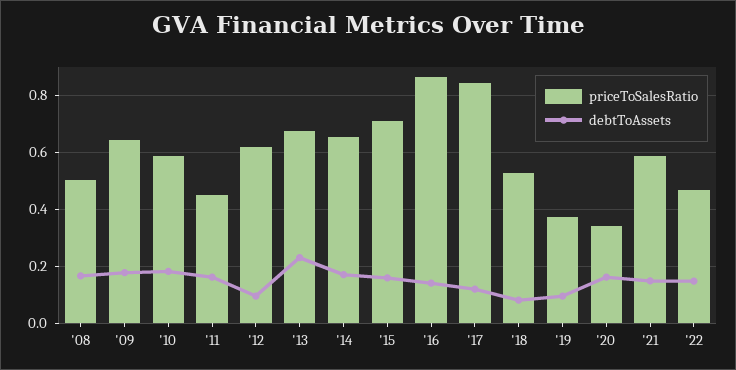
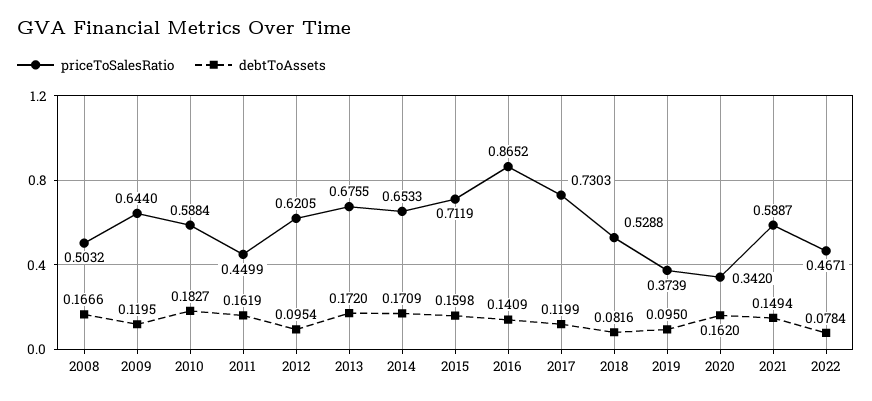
  {
    "priceToSalesRatio": {
      "'08": 0.5032,
      "'09": 0.644,
      "'10": 0.5884,
      "'11": 0.4499,
      "'12": 0.6205,
      "'13": 0.6755,
      "'14": 0.6533,
      "'15": 0.7119,
      "'16": 0.8652,
-     "'17": 0.85,
+     "'17": 0.7303,
      "'18": 0.5288,
      "'19": 0.3739,
      "'20": 0.342,
      "'21": 0.5887,
      "'22": 0.4671
    },
    "debtToAssets": {
      "'08": 0.1666,
-     "'09": 0.175,
+     "'09": 0.1195,
      "'10": 0.1827,
      "'11": 0.1619,
      "'12": 0.0954,
-     "'13": 0.225,
+     "'13": 0.172,
      "'14": 0.1709,
      "'15": 0.1598,
      "'16": 0.1409,
      "'17": 0.1199,
      "'18": 0.0816,
      "'19": 0.095,
      "'20": 0.162,
      "'21": 0.1494,
-     "'22": 0.15
+     "'22": 0.0784
    }
  }

